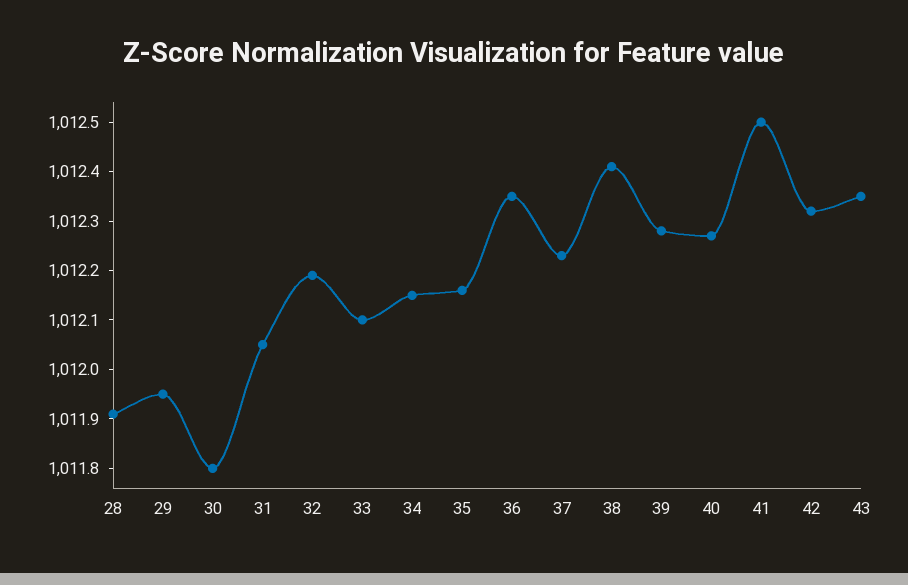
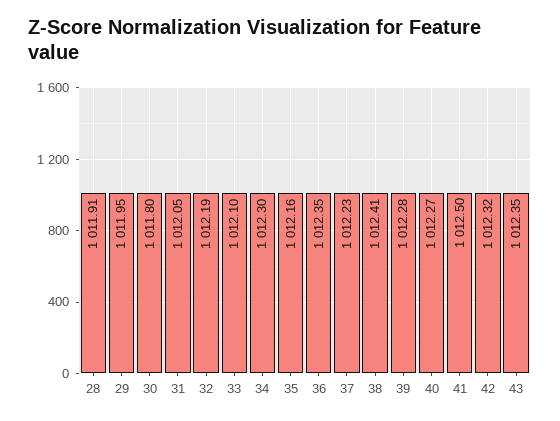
  {
    "28": 1011.91,
    "29": 1011.95,
    "30": 1011.8,
    "31": 1012.05,
    "32": 1012.19,
    "33": 1012.1,
-   "34": 1012.15,
+   "34": 1012.3,
    "35": 1012.16,
    "36": 1012.35,
    "37": 1012.23,
    "38": 1012.41,
    "39": 1012.28,
    "40": 1012.27,
    "41": 1012.5,
    "42": 1012.32,
    "43": 1012.35
  }

